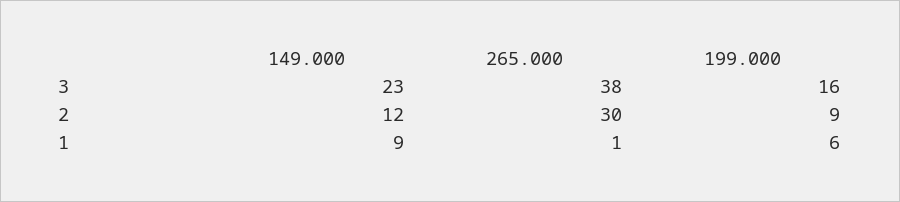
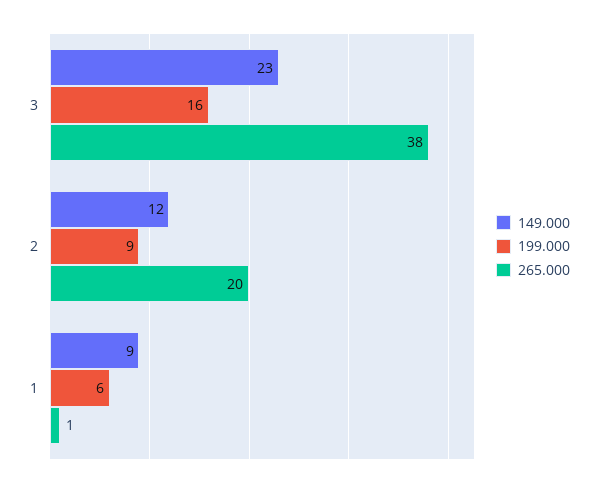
  {
    "149.000": {
      "3": 23,
      "2": 12,
      "1": 9
    },
    "265.000": {
      "3": 38,
-     "2": 30,
+     "2": 20,
      "1": 1
    },
    "199.000": {
      "3": 16,
      "2": 9,
      "1": 6
    }
  }

